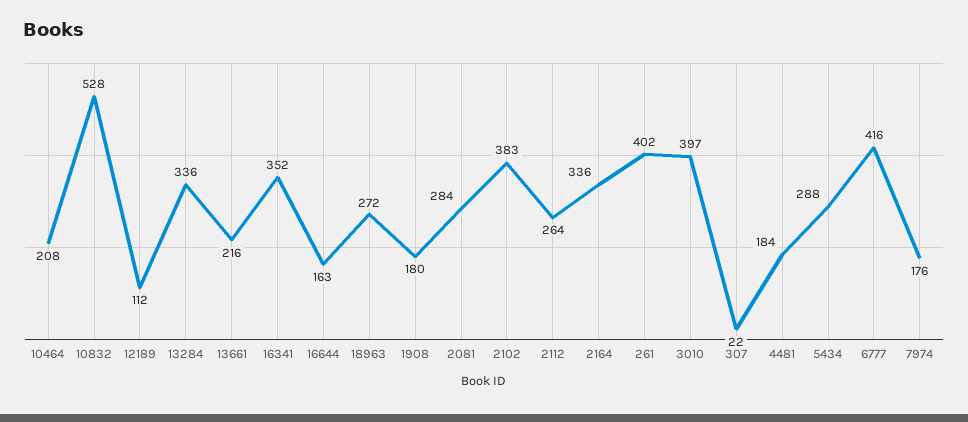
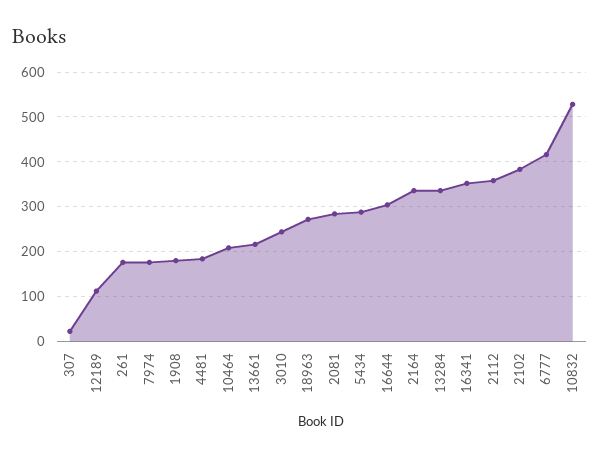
  {
    "10464": 208,
    "10832": 528,
    "12189": 112,
    "13284": 336,
    "13661": 216,
    "16341": 352,
-   "16644": 163,
+   "16644": 300,
    "18963": 272,
    "1908": 180,
    "2081": 284,
    "2102": 383,
-   "2112": 264,
+   "2112": 360,
    "2164": 336,
-   "261": 402,
+   "261": 180,
-   "3010": 397,
+   "3010": 240,
    "307": 22,
    "4481": 184,
    "5434": 288,
    "6777": 416,
    "7974": 176
  }

